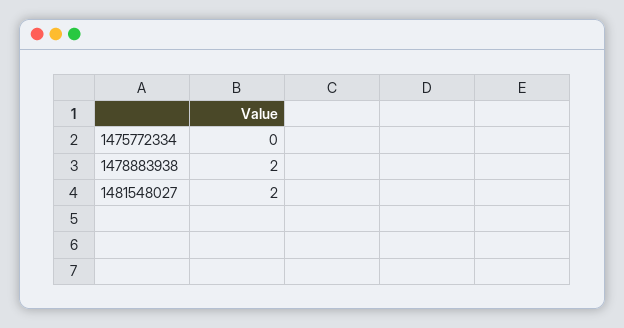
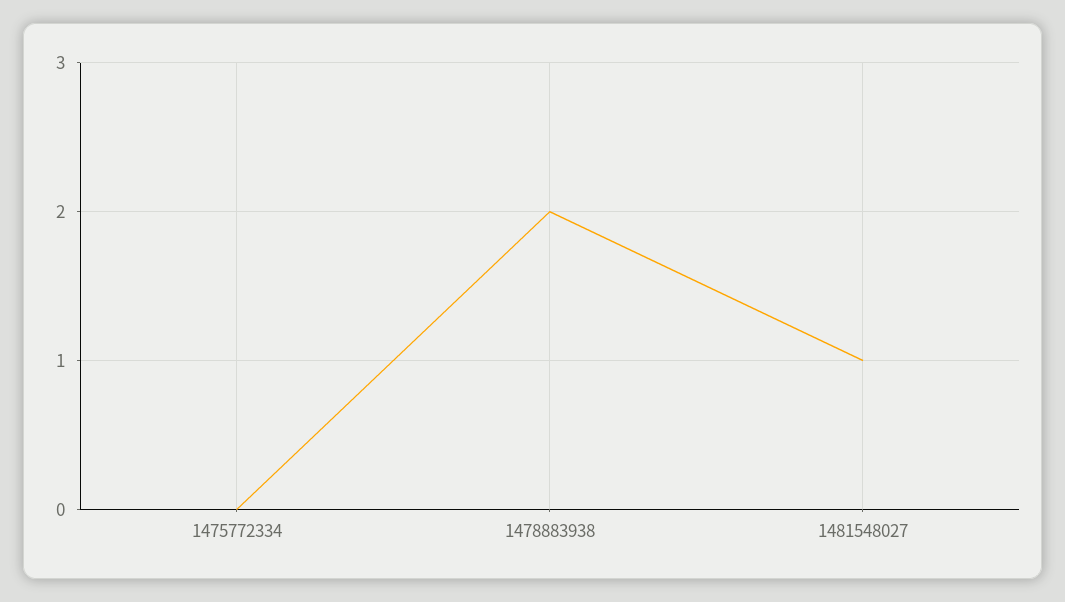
  {
    "1475772334": 0,
    "1478883938": 2,
-   "1481548027": 2
+   "1481548027": 1
  }

